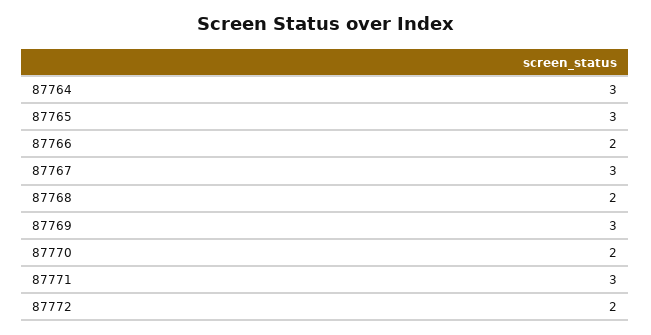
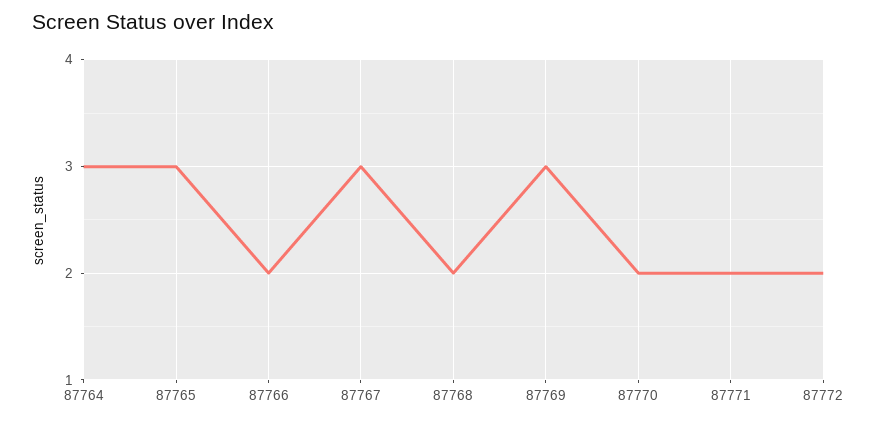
  {
    "87764": 3,
    "87765": 3,
    "87766": 2,
    "87767": 3,
    "87768": 2,
    "87769": 3,
    "87770": 2,
-   "87771": 3,
+   "87771": 2,
    "87772": 2
  }

